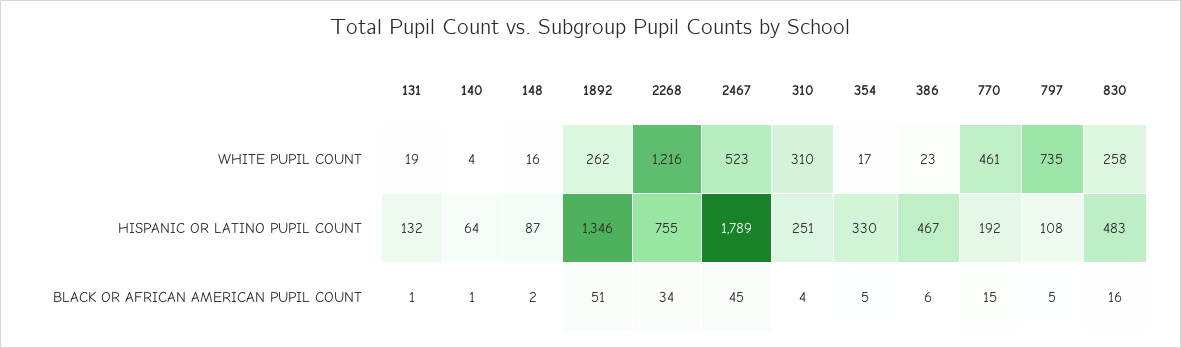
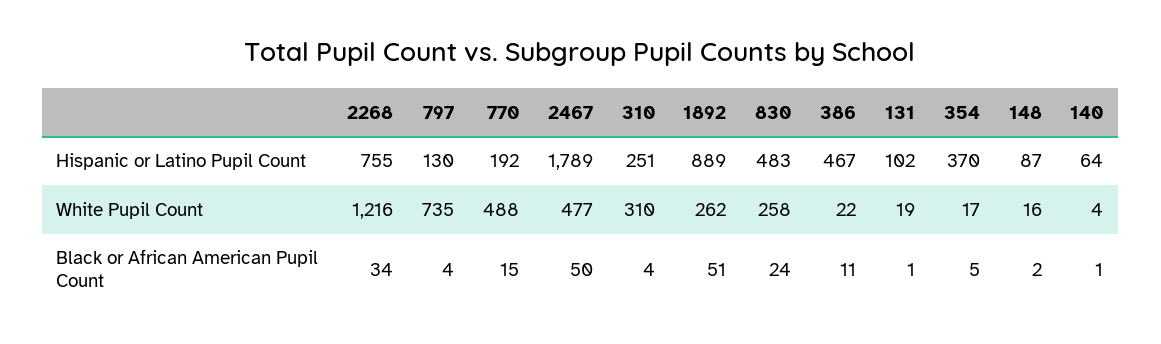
  {
    "131": {
      "WHITE PUPIL COUNT": 19,
-     "HISPANIC OR LATINO PUPIL COUNT": 132,
+     "HISPANIC OR LATINO PUPIL COUNT": 102,
      "BLACK OR AFRICAN AMERICAN PUPIL COUNT": 1
    },
    "140": {
      "WHITE PUPIL COUNT": 4,
      "HISPANIC OR LATINO PUPIL COUNT": 64,
      "BLACK OR AFRICAN AMERICAN PUPIL COUNT": 1
    },
    "148": {
      "WHITE PUPIL COUNT": 16,
      "HISPANIC OR LATINO PUPIL COUNT": 87,
      "BLACK OR AFRICAN AMERICAN PUPIL COUNT": 2
    },
    "1892": {
      "WHITE PUPIL COUNT": 262,
-     "HISPANIC OR LATINO PUPIL COUNT": 1346,
+     "HISPANIC OR LATINO PUPIL COUNT": 889,
      "BLACK OR AFRICAN AMERICAN PUPIL COUNT": 51
    },
    "2268": {
      "WHITE PUPIL COUNT": 1216,
      "HISPANIC OR LATINO PUPIL COUNT": 755,
      "BLACK OR AFRICAN AMERICAN PUPIL COUNT": 34
    },
    "2467": {
-     "WHITE PUPIL COUNT": 523,
+     "WHITE PUPIL COUNT": 477,
      "HISPANIC OR LATINO PUPIL COUNT": 1789,
-     "BLACK OR AFRICAN AMERICAN PUPIL COUNT": 45
+     "BLACK OR AFRICAN AMERICAN PUPIL COUNT": 50
    },
    "310": {
      "WHITE PUPIL COUNT": 310,
      "HISPANIC OR LATINO PUPIL COUNT": 251,
      "BLACK OR AFRICAN AMERICAN PUPIL COUNT": 4
    },
    "354": {
      "WHITE PUPIL COUNT": 17,
-     "HISPANIC OR LATINO PUPIL COUNT": 330,
+     "HISPANIC OR LATINO PUPIL COUNT": 370,
      "BLACK OR AFRICAN AMERICAN PUPIL COUNT": 5
    },
    "386": {
-     "WHITE PUPIL COUNT": 23,
+     "WHITE PUPIL COUNT": 22,
      "HISPANIC OR LATINO PUPIL COUNT": 467,
-     "BLACK OR AFRICAN AMERICAN PUPIL COUNT": 6
+     "BLACK OR AFRICAN AMERICAN PUPIL COUNT": 11
    },
    "770": {
-     "WHITE PUPIL COUNT": 461,
+     "WHITE PUPIL COUNT": 488,
      "HISPANIC OR LATINO PUPIL COUNT": 192,
      "BLACK OR AFRICAN AMERICAN PUPIL COUNT": 15
    },
    "797": {
      "WHITE PUPIL COUNT": 735,
-     "HISPANIC OR LATINO PUPIL COUNT": 108,
+     "HISPANIC OR LATINO PUPIL COUNT": 130,
-     "BLACK OR AFRICAN AMERICAN PUPIL COUNT": 5
+     "BLACK OR AFRICAN AMERICAN PUPIL COUNT": 4
    },
    "830": {
      "WHITE PUPIL COUNT": 258,
      "HISPANIC OR LATINO PUPIL COUNT": 483,
-     "BLACK OR AFRICAN AMERICAN PUPIL COUNT": 16
+     "BLACK OR AFRICAN AMERICAN PUPIL COUNT": 24
    }
  }

